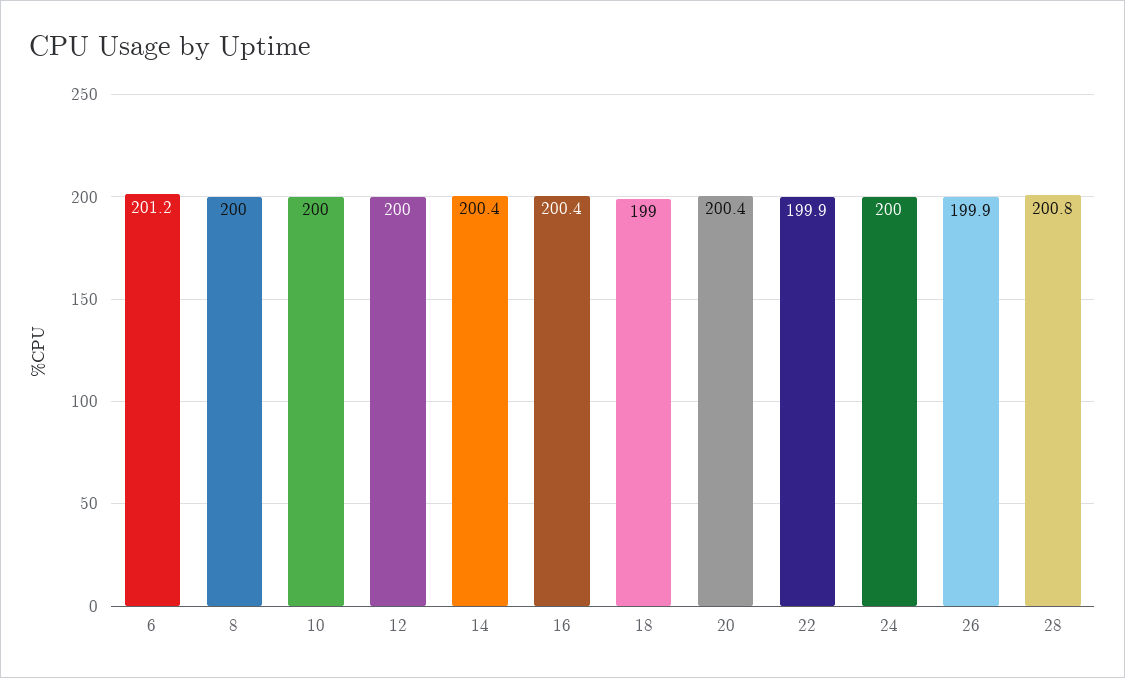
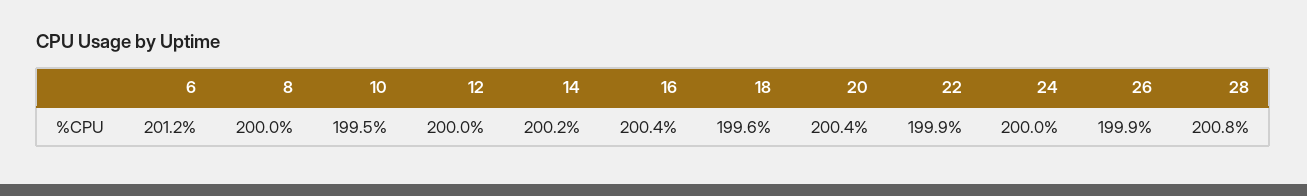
  {
    "6": 201.2,
    "8": 200,
-   "10": 200,
+   "10": 199.5,
    "12": 200,
-   "14": 200.4,
+   "14": 200.2,
    "16": 200.4,
-   "18": 199,
+   "18": 199.6,
    "20": 200.4,
    "22": 199.9,
    "24": 200,
    "26": 199.9,
    "28": 200.8
  }

